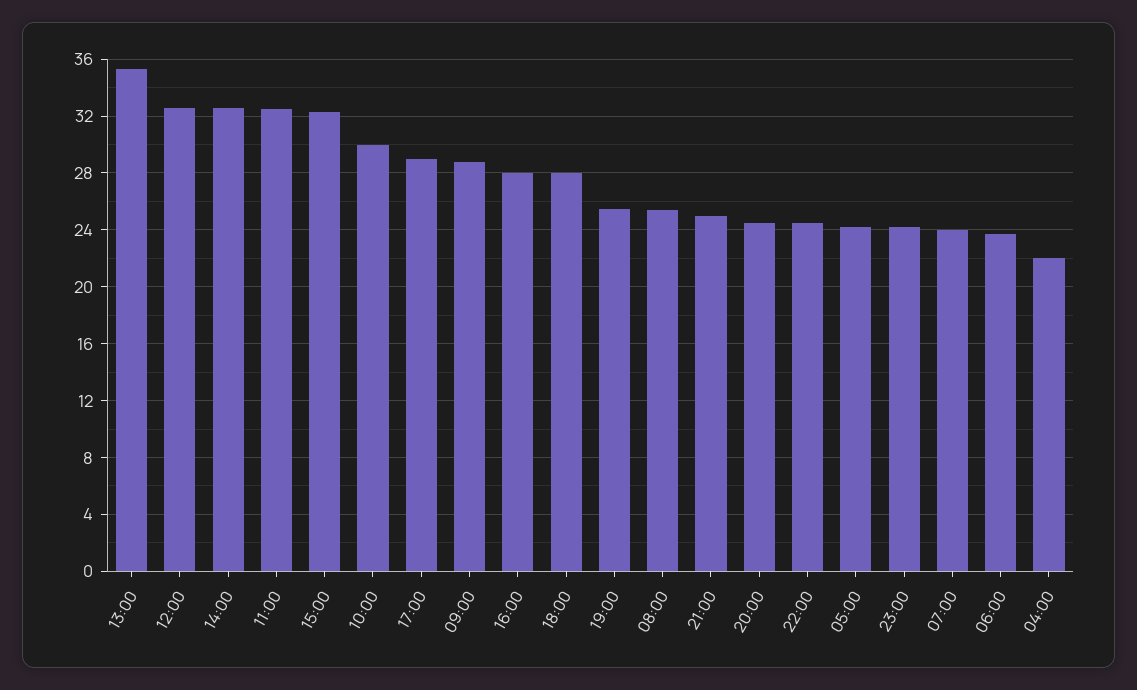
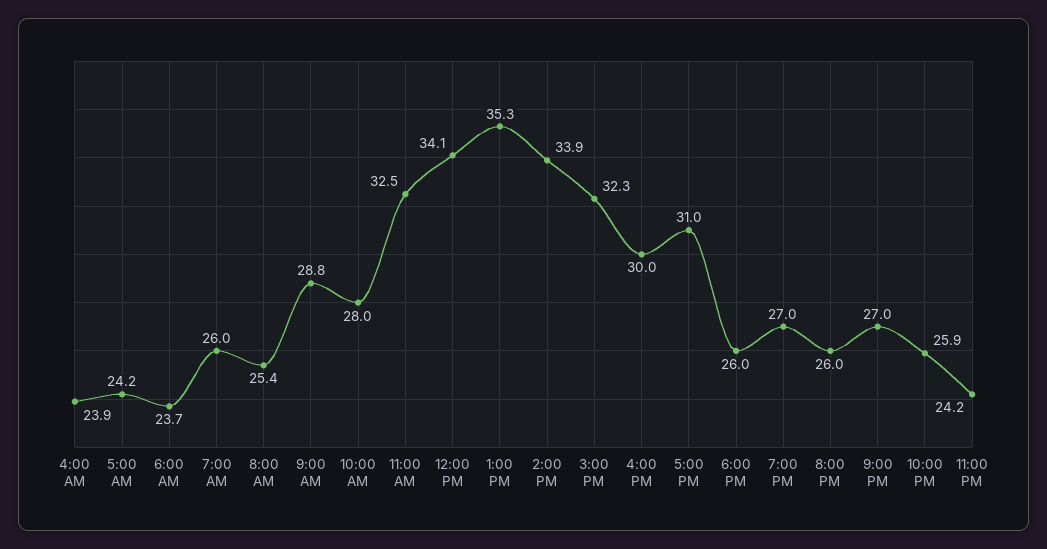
  {
    "13:00": 35.3,
-   "12:00": 32.5,
+   "12:00": 34.1,
-   "14:00": 32.5,
+   "14:00": 33.9,
    "11:00": 32.5,
    "15:00": 32.3,
-   "10:00": 30,
+   "10:00": 28,
-   "17:00": 29,
+   "17:00": 31,
    "09:00": 28.8,
-   "16:00": 28,
+   "16:00": 30,
-   "18:00": 28,
+   "18:00": 26,
-   "19:00": 25.5,
+   "19:00": 27,
    "08:00": 25.4,
-   "21:00": 25,
+   "21:00": 27,
-   "20:00": 24.5,
+   "20:00": 26,
-   "22:00": 24.5,
+   "22:00": 25.9,
    "05:00": 24.2,
    "23:00": 24.2,
-   "07:00": 24,
+   "07:00": 26,
    "06:00": 23.7,
-   "04:00": 22
+   "04:00": 23.9
  }

